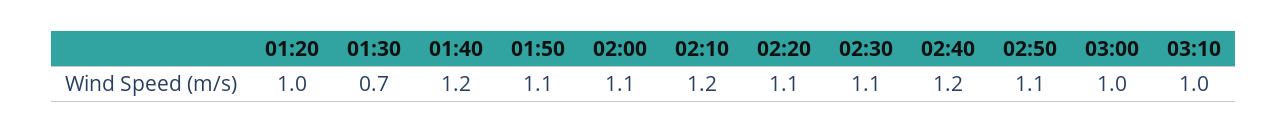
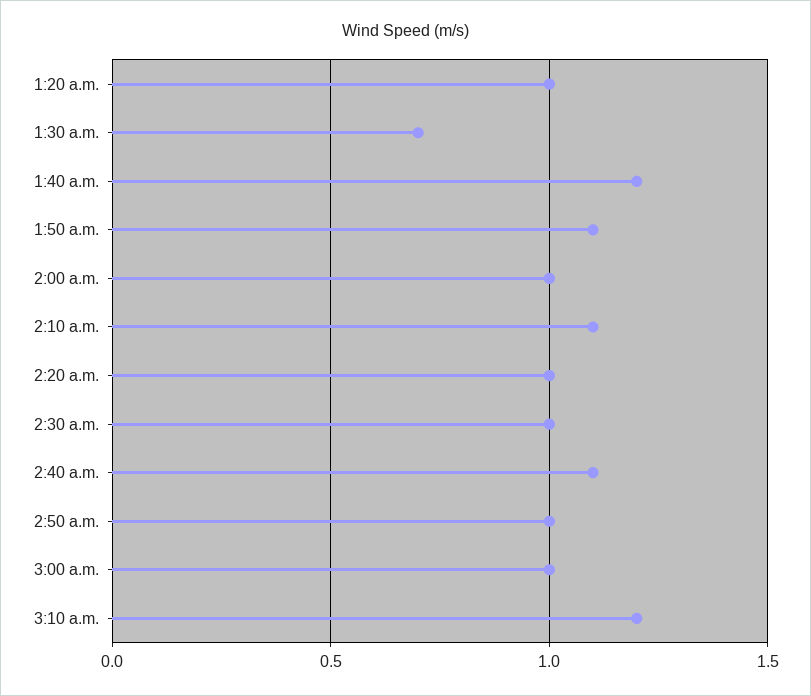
  {
    "01:20": 1,
    "01:30": 0.7,
    "01:40": 1.2,
    "01:50": 1.1,
-   "02:00": 1.1,
+   "02:00": 1,
-   "02:10": 1.2,
+   "02:10": 1.1,
-   "02:20": 1.1,
+   "02:20": 1,
-   "02:30": 1.1,
+   "02:30": 1,
-   "02:40": 1.2,
+   "02:40": 1.1,
-   "02:50": 1.1,
+   "02:50": 1,
    "03:00": 1,
-   "03:10": 1
+   "03:10": 1.2
  }

